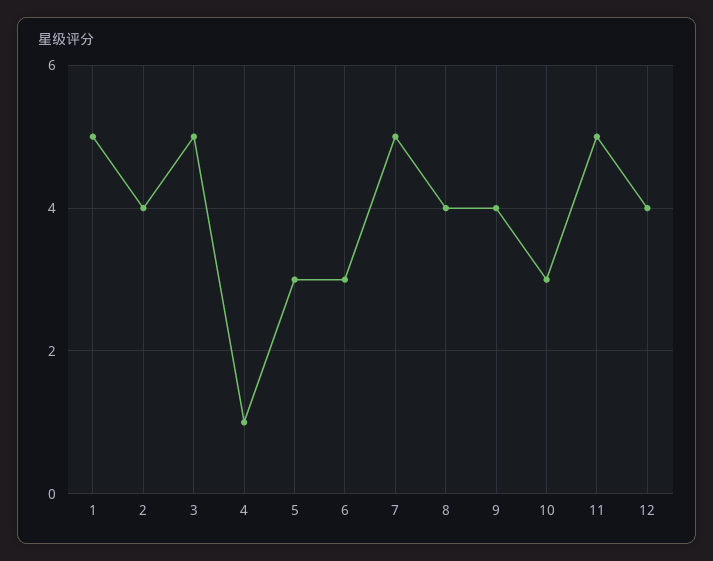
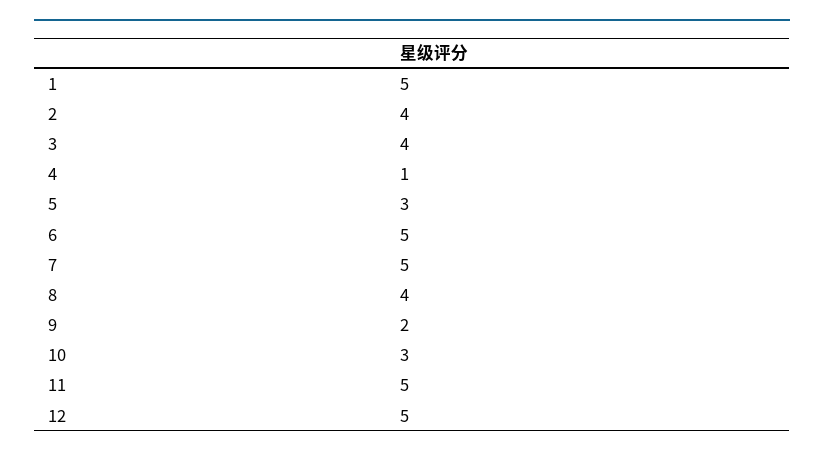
  {
    "1": 5,
    "2": 4,
-   "3": 5,
+   "3": 4,
    "4": 1,
    "5": 3,
-   "6": 3,
+   "6": 5,
    "7": 5,
    "8": 4,
-   "9": 4,
+   "9": 2,
    "10": 3,
    "11": 5,
-   "12": 4
+   "12": 5
  }

